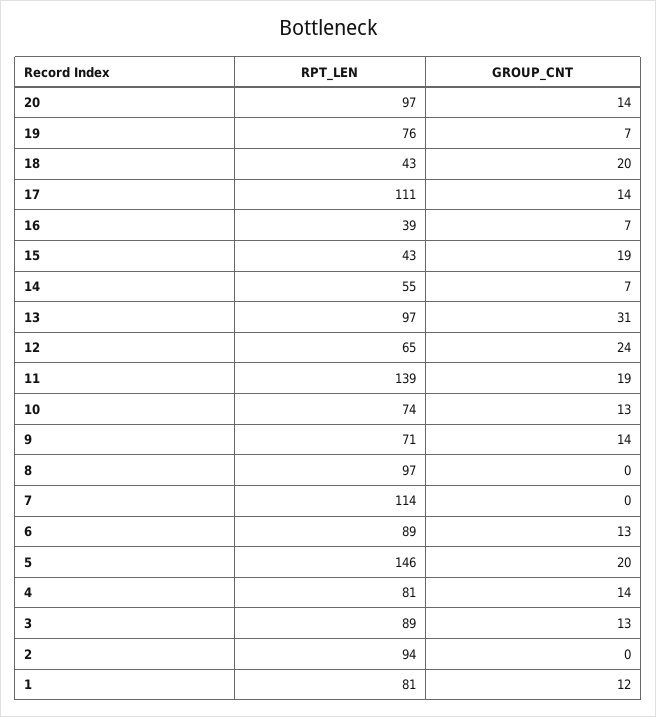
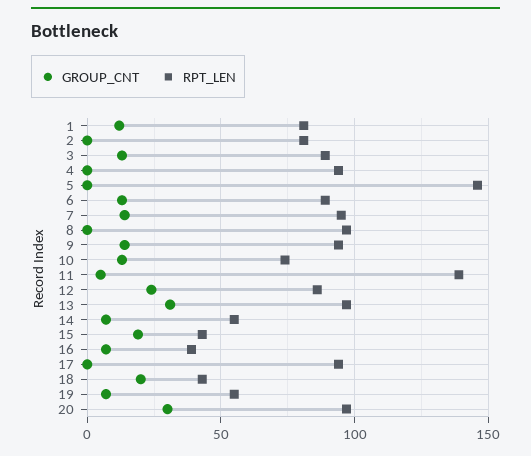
  {
    "RPT_LEN": {
      "20": 97,
-     "19": 76,
+     "19": 55,
      "18": 43,
-     "17": 111,
+     "17": 95,
      "16": 39,
      "15": 43,
      "14": 55,
      "13": 97,
-     "12": 65,
+     "12": 85,
      "11": 139,
      "10": 74,
-     "9": 71,
+     "9": 95,
      "8": 97,
-     "7": 114,
+     "7": 95,
      "6": 89,
      "5": 146,
-     "4": 81,
+     "4": 95,
      "3": 89,
-     "2": 94,
+     "2": 80,
      "1": 81
    },
    "GROUP_CNT": {
-     "20": 14,
+     "20": 30,
      "19": 7,
      "18": 20,
-     "17": 14,
+     "17": 0,
      "16": 7,
      "15": 19,
      "14": 7,
      "13": 31,
      "12": 24,
-     "11": 19,
+     "11": 5,
      "10": 13,
      "9": 14,
      "8": 0,
-     "7": 0,
+     "7": 15,
      "6": 13,
-     "5": 20,
+     "5": 0,
-     "4": 14,
+     "4": 0,
      "3": 13,
      "2": 0,
      "1": 12
    }
  }

